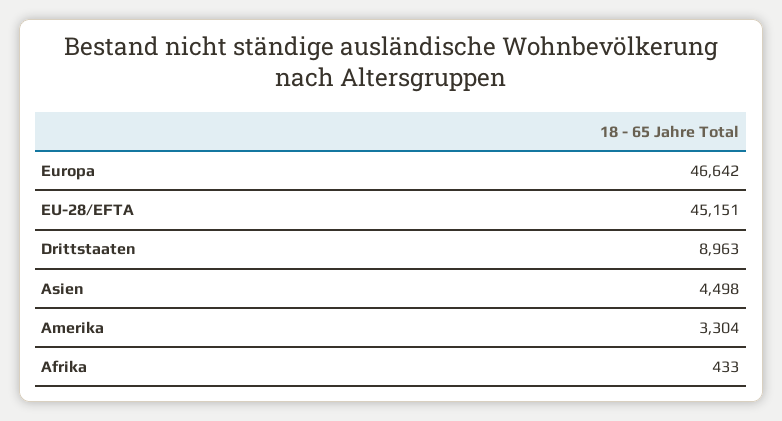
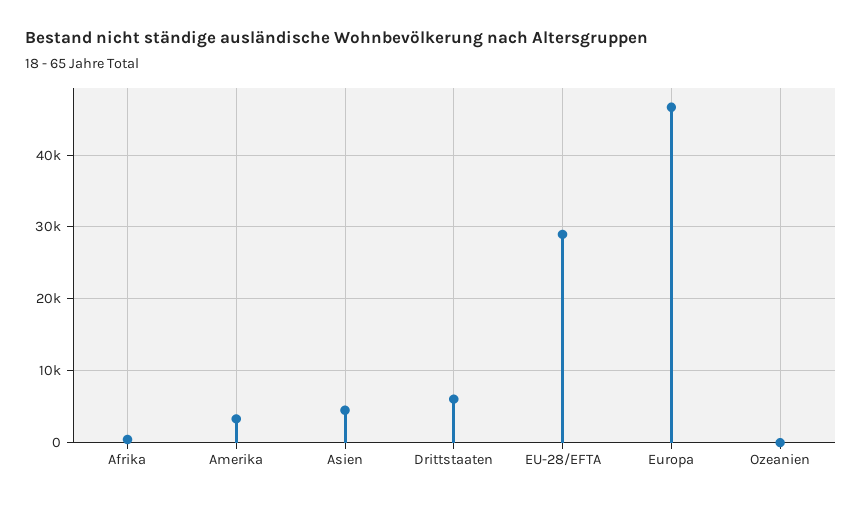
  {
    "Europa": 46642,
-   "EU-28/EFTA": 45151,
+   "EU-28/EFTA": 29000,
-   "Drittstaaten": 8963,
+   "Drittstaaten": 6000,
    "Asien": 4498,
    "Amerika": 3304,
-   "Afrika": 433
+   "Afrika": 433,
+   "Ozeanien": 0
  }

